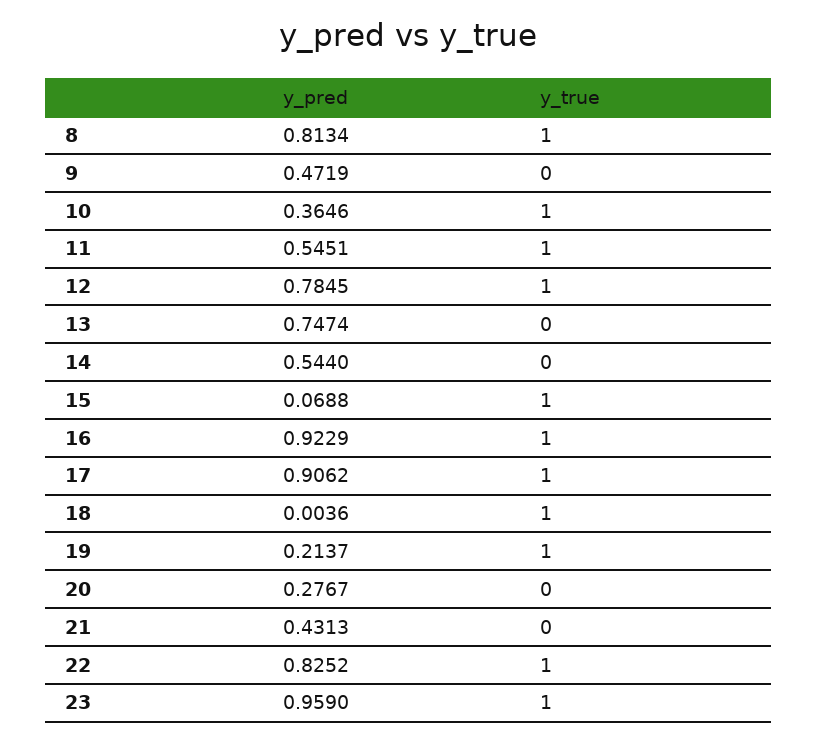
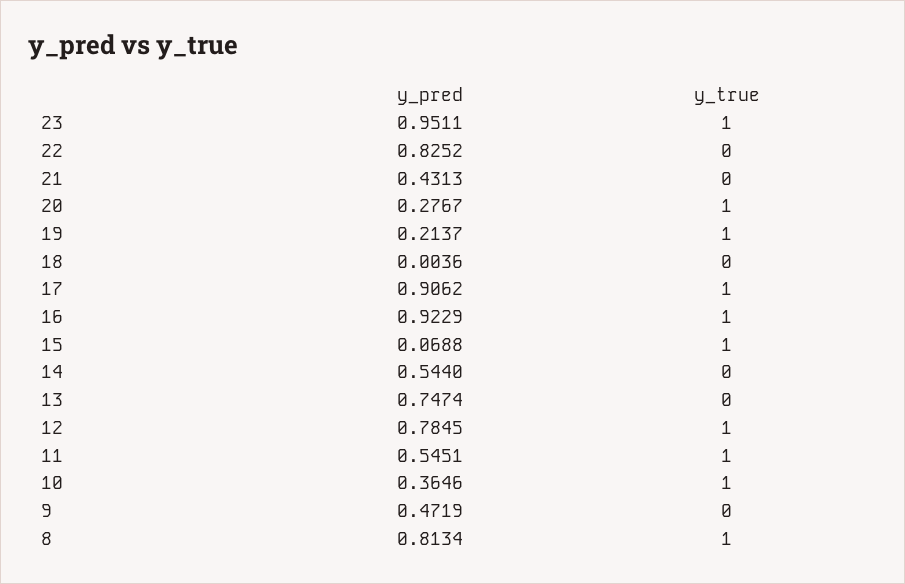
  {
    "y_pred": {
      "8": 0.8134,
      "9": 0.4719,
      "10": 0.3646,
      "11": 0.5451,
      "12": 0.7845,
      "13": 0.7474,
      "14": 0.544,
      "15": 0.0688,
      "16": 0.9229,
      "17": 0.9062,
      "18": 0.0036,
      "19": 0.2137,
      "20": 0.2767,
      "21": 0.4313,
      "22": 0.8252,
-     "23": 0.959
+     "23": 0.9511
    },
    "y_true": {
      "8": 1,
      "9": 0,
      "10": 1,
      "11": 1,
      "12": 1,
      "13": 0,
      "14": 0,
      "15": 1,
      "16": 1,
      "17": 1,
-     "18": 1,
+     "18": 0,
      "19": 1,
-     "20": 0,
+     "20": 1,
      "21": 0,
-     "22": 1,
+     "22": 0,
      "23": 1
    }
  }

